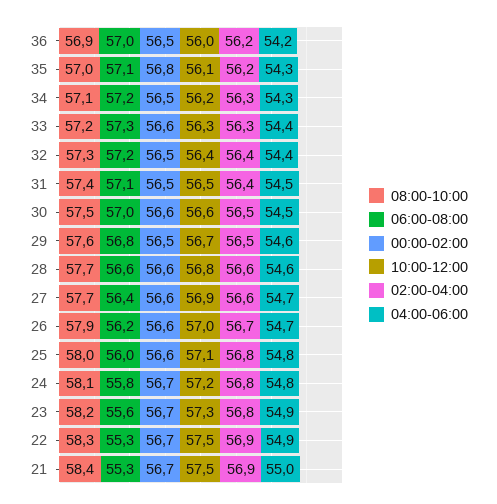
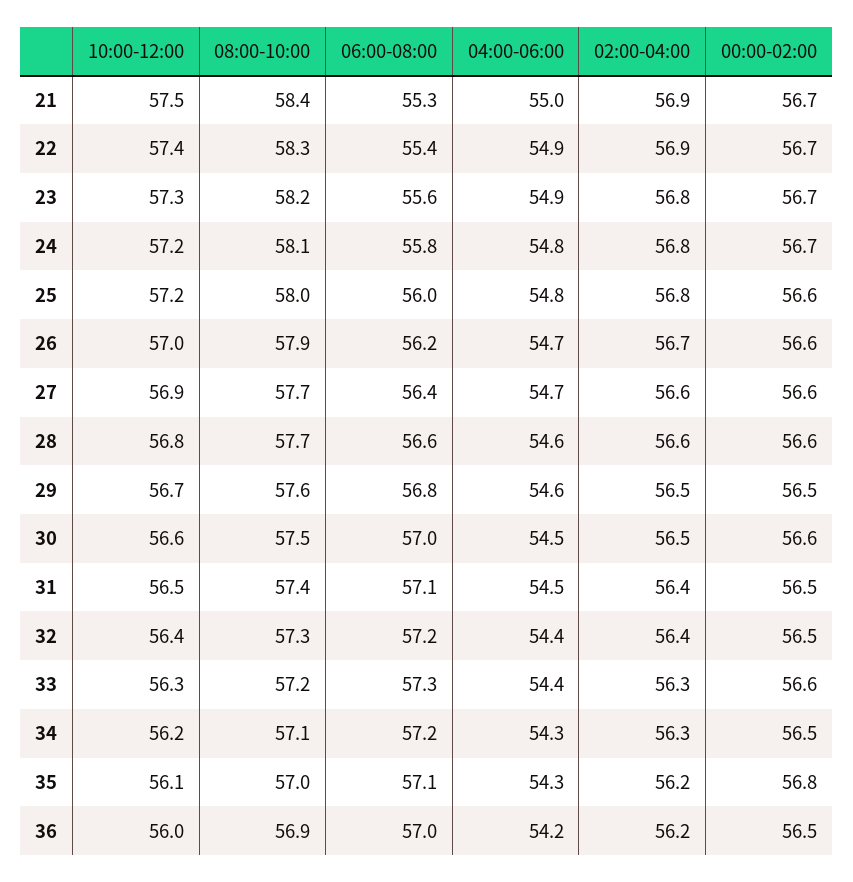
  {
    "08:00-10:00": {
      "36": 56.9,
      "35": 57,
      "34": 57.1,
      "33": 57.2,
      "32": 57.3,
      "31": 57.4,
      "30": 57.5,
      "29": 57.6,
      "28": 57.7,
      "27": 57.7,
      "26": 57.9,
      "25": 58,
      "24": 58.1,
      "23": 58.2,
      "22": 58.3,
      "21": 58.4
    },
    "06:00-08:00": {
      "36": 57,
      "35": 57.1,
      "34": 57.2,
      "33": 57.3,
      "32": 57.2,
      "31": 57.1,
      "30": 57,
      "29": 56.8,
      "28": 56.6,
      "27": 56.4,
      "26": 56.2,
      "25": 56,
      "24": 55.8,
      "23": 55.6,
-     "22": 55.3,
+     "22": 55.4,
      "21": 55.3
    },
    "00:00-02:00": {
      "36": 56.5,
      "35": 56.8,
      "34": 56.5,
      "33": 56.6,
      "32": 56.5,
      "31": 56.5,
      "30": 56.6,
      "29": 56.5,
      "28": 56.6,
      "27": 56.6,
      "26": 56.6,
      "25": 56.6,
      "24": 56.7,
      "23": 56.7,
      "22": 56.7,
      "21": 56.7
    },
    "10:00-12:00": {
      "36": 56,
      "35": 56.1,
      "34": 56.2,
      "33": 56.3,
      "32": 56.4,
      "31": 56.5,
      "30": 56.6,
      "29": 56.7,
      "28": 56.8,
      "27": 56.9,
      "26": 57,
-     "25": 57.1,
+     "25": 57.2,
      "24": 57.2,
      "23": 57.3,
-     "22": 57.5,
+     "22": 57.4,
      "21": 57.5
    },
    "02:00-04:00": {
      "36": 56.2,
      "35": 56.2,
      "34": 56.3,
      "33": 56.3,
      "32": 56.4,
      "31": 56.4,
      "30": 56.5,
      "29": 56.5,
      "28": 56.6,
      "27": 56.6,
      "26": 56.7,
      "25": 56.8,
      "24": 56.8,
      "23": 56.8,
      "22": 56.9,
      "21": 56.9
    },
    "04:00-06:00": {
      "36": 54.2,
      "35": 54.3,
      "34": 54.3,
      "33": 54.4,
      "32": 54.4,
      "31": 54.5,
      "30": 54.5,
      "29": 54.6,
      "28": 54.6,
      "27": 54.7,
      "26": 54.7,
      "25": 54.8,
      "24": 54.8,
      "23": 54.9,
      "22": 54.9,
      "21": 55
    }
  }

